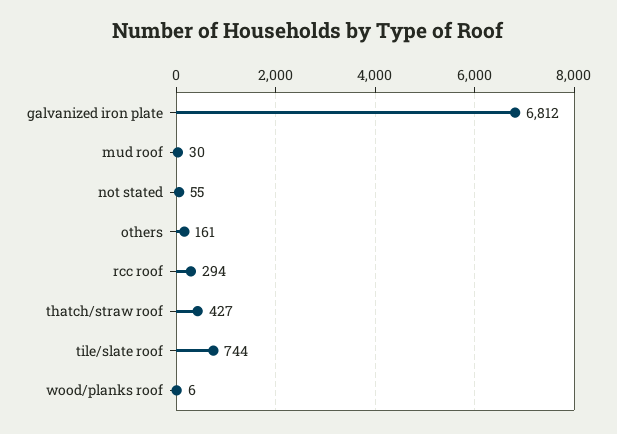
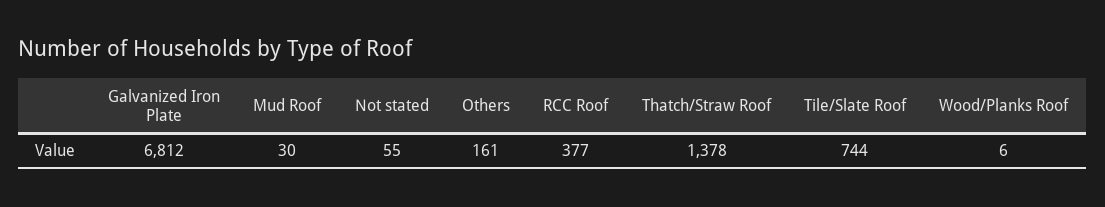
  {
    "galvanized iron plate": 6812,
    "mud roof": 30,
    "not stated": 55,
    "others": 161,
-   "rcc roof": 294,
+   "rcc roof": 377,
-   "thatch/straw roof": 427,
+   "thatch/straw roof": 1378,
    "tile/slate roof": 744,
    "wood/planks roof": 6
  }

